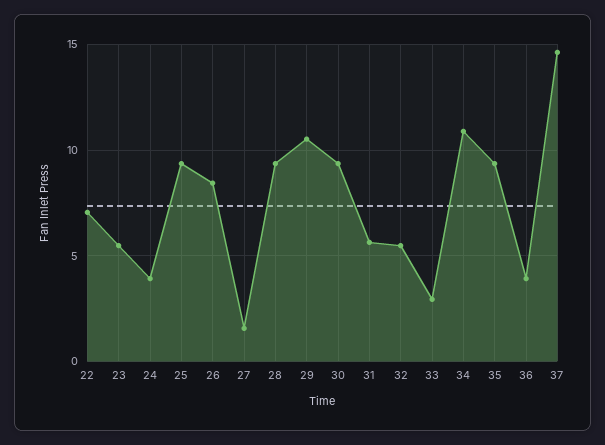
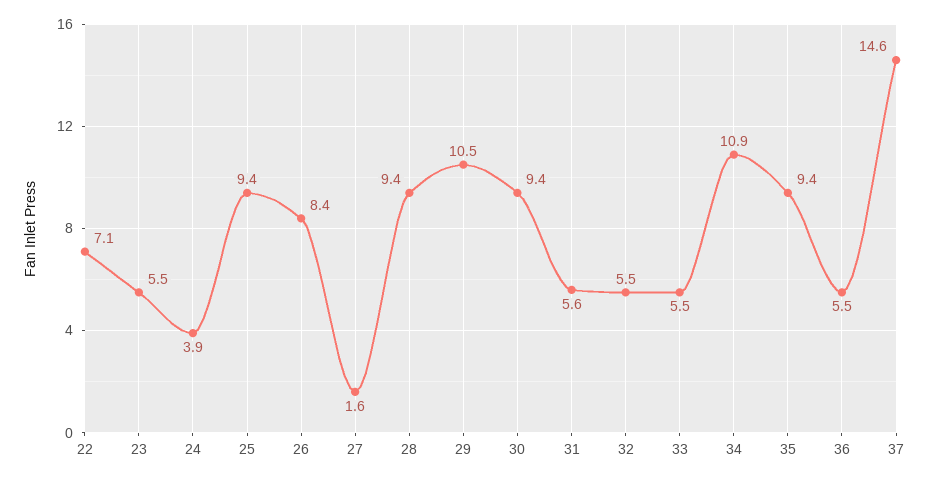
  {
    "22": 7.1,
    "23": 5.5,
    "24": 3.9,
    "25": 9.4,
    "26": 8.4,
    "27": 1.6,
    "28": 9.4,
    "29": 10.5,
    "30": 9.4,
    "31": 5.6,
    "32": 5.5,
-   "33": 3,
+   "33": 5.5,
    "34": 10.9,
    "35": 9.4,
-   "36": 4,
+   "36": 5.5,
    "37": 14.6
  }

